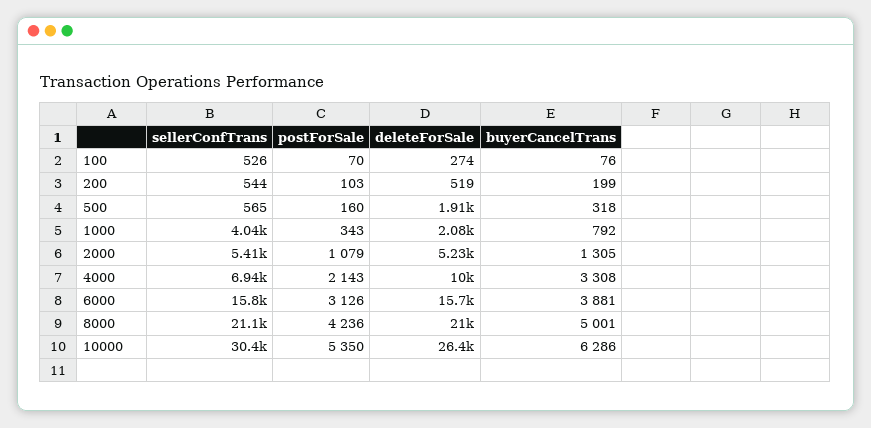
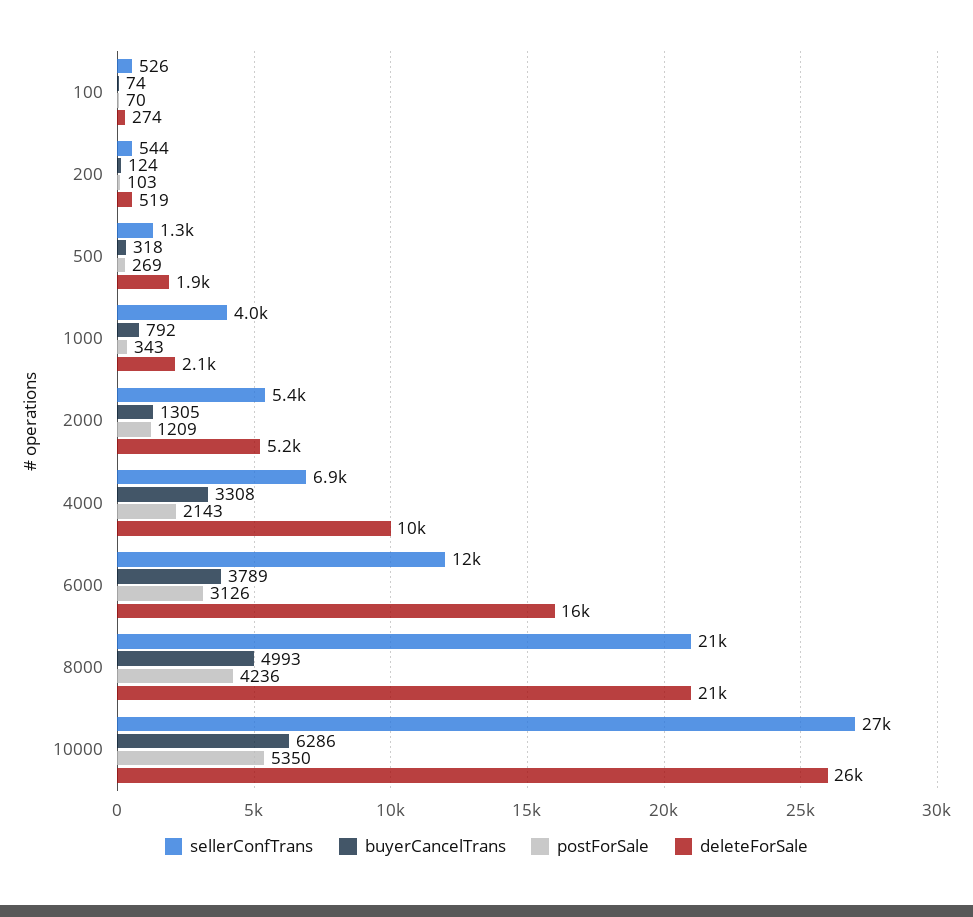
  {
    "sellerConfTrans": {
      "100": 526,
      "200": 544,
-     "500": 565,
+     "500": 1300,
      "1000": 4040,
      "2000": 5410,
      "4000": 6940,
-     "6000": 15800,
+     "6000": 12000,
      "8000": 21100,
-     "10000": 30400
+     "10000": 27000
    },
    "postForSale": {
      "100": 70,
      "200": 103,
-     "500": 160,
+     "500": 269,
      "1000": 343,
-     "2000": 1079,
+     "2000": 1209,
      "4000": 2143,
      "6000": 3126,
      "8000": 4236,
      "10000": 5350
    },
    "deleteForSale": {
      "100": 274,
      "200": 519,
      "500": 1910,
      "1000": 2080,
      "2000": 5230,
      "4000": 10000,
      "6000": 15700,
      "8000": 21000,
      "10000": 26400
    },
    "buyerCancelTrans": {
-     "100": 76,
+     "100": 74,
-     "200": 199,
+     "200": 124,
      "500": 318,
      "1000": 792,
      "2000": 1305,
      "4000": 3308,
-     "6000": 3881,
+     "6000": 3789,
-     "8000": 5001,
+     "8000": 4993,
      "10000": 6286
    }
  }

